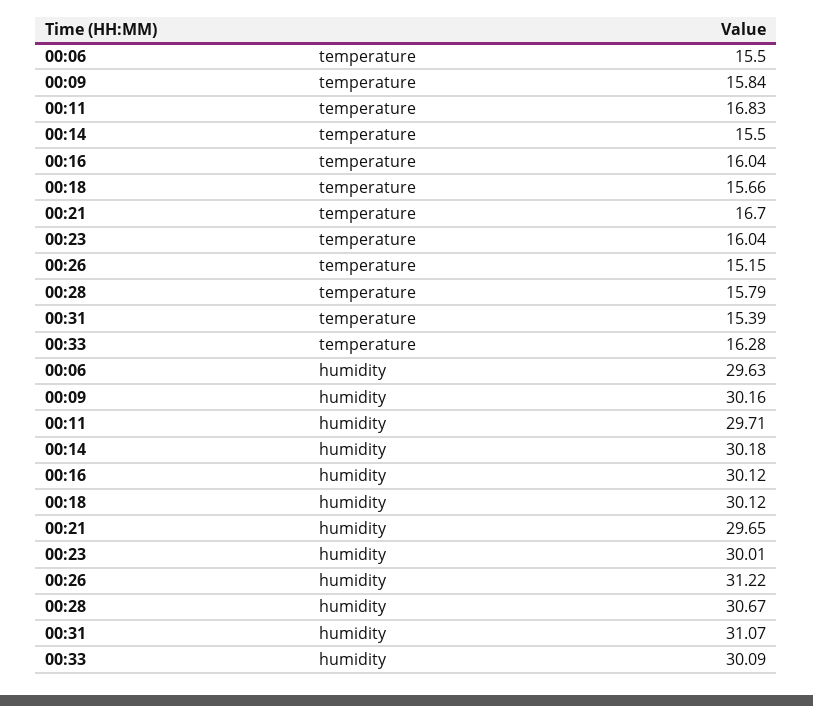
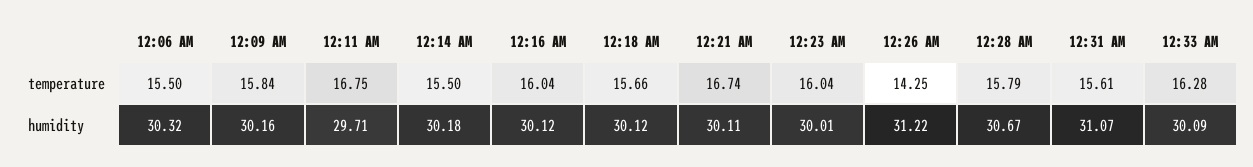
  {
    "00:06": {
      "temperature": 15.5,
-     "humidity": 29.63
+     "humidity": 30.32
    },
    "00:09": {
      "temperature": 15.84,
      "humidity": 30.16
    },
    "00:11": {
-     "temperature": 16.83,
+     "temperature": 16.75,
      "humidity": 29.71
    },
    "00:14": {
      "temperature": 15.5,
      "humidity": 30.18
    },
    "00:16": {
      "temperature": 16.04,
      "humidity": 30.12
    },
    "00:18": {
      "temperature": 15.66,
      "humidity": 30.12
    },
    "00:21": {
-     "temperature": 16.7,
+     "temperature": 16.74,
-     "humidity": 29.65
+     "humidity": 30.11
    },
    "00:23": {
      "temperature": 16.04,
      "humidity": 30.01
    },
    "00:26": {
-     "temperature": 15.15,
+     "temperature": 14.25,
      "humidity": 31.22
    },
    "00:28": {
      "temperature": 15.79,
      "humidity": 30.67
    },
    "00:31": {
-     "temperature": 15.39,
+     "temperature": 15.61,
      "humidity": 31.07
    },
    "00:33": {
      "temperature": 16.28,
      "humidity": 30.09
    }
  }

